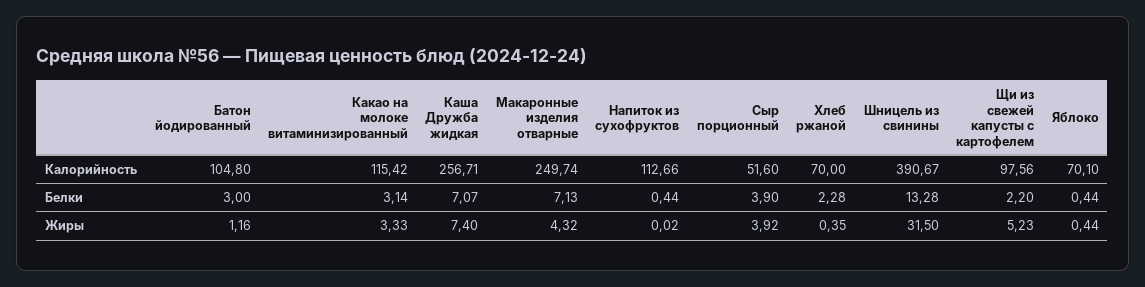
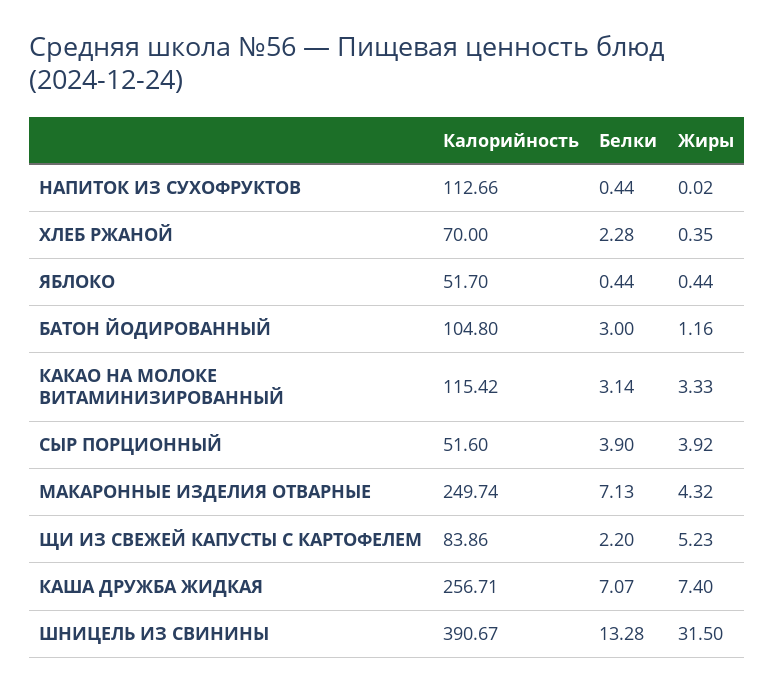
  {
    "Батон йодированный": {
      "Калорийность": 104.8,
      "Белки": 3,
      "Жиры": 1.16
    },
    "Какао на молоке витаминизированный": {
      "Калорийность": 115.42,
      "Белки": 3.14,
      "Жиры": 3.33
    },
    "Каша Дружба жидкая": {
      "Калорийность": 256.71,
      "Белки": 7.07,
      "Жиры": 7.4
    },
    "Макаронные изделия отварные": {
      "Калорийность": 249.74,
      "Белки": 7.13,
      "Жиры": 4.32
    },
    "Напиток из сухофруктов": {
      "Калорийность": 112.66,
      "Белки": 0.44,
      "Жиры": 0.02
    },
    "Сыр порционный": {
      "Калорийность": 51.6,
      "Белки": 3.9,
      "Жиры": 3.92
    },
    "Хлеб ржаной": {
      "Калорийность": 70,
      "Белки": 2.28,
      "Жиры": 0.35
    },
    "Шницель из свинины": {
      "Калорийность": 390.67,
      "Белки": 13.28,
      "Жиры": 31.5
    },
    "Щи из свежей капусты с картофелем": {
-     "Калорийность": 97.56,
+     "Калорийность": 83.86,
      "Белки": 2.2,
      "Жиры": 5.23
    },
    "Яблоко": {
-     "Калорийность": 70.1,
+     "Калорийность": 51.7,
      "Белки": 0.44,
      "Жиры": 0.44
    }
  }

